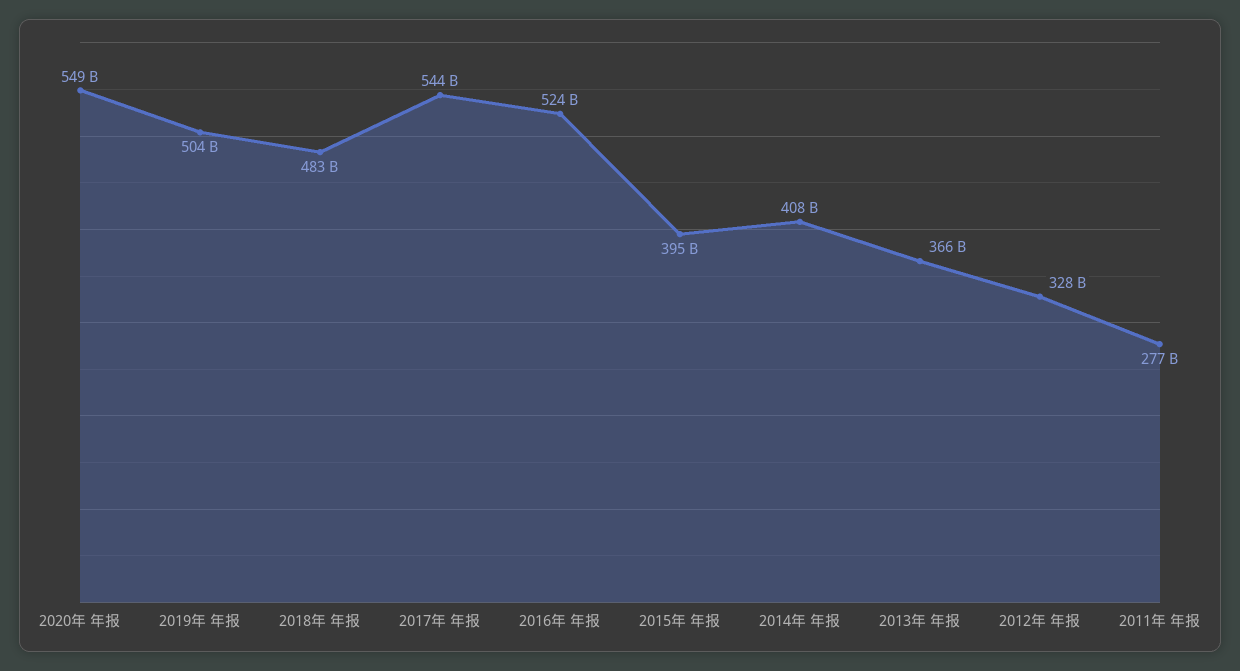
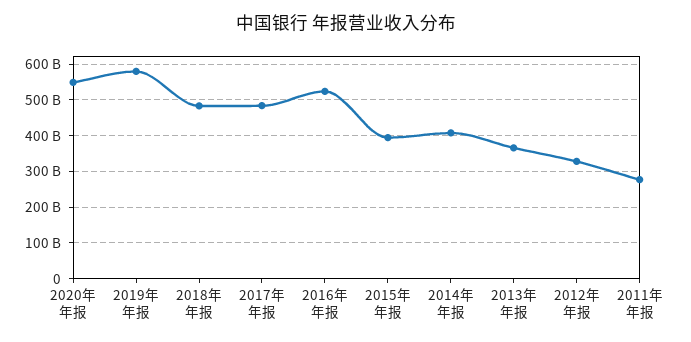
  {
    "2020年 年报": 549000000000,
-   "2019年 年报": 504000000000,
+   "2019年 年报": 580000000000,
    "2018年 年报": 483000000000,
-   "2017年 年报": 544000000000,
+   "2017年 年报": 480000000000,
    "2016年 年报": 524000000000,
    "2015年 年报": 395000000000,
    "2014年 年报": 408000000000,
    "2013年 年报": 366000000000,
    "2012年 年报": 328000000000,
    "2011年 年报": 277000000000
  }

